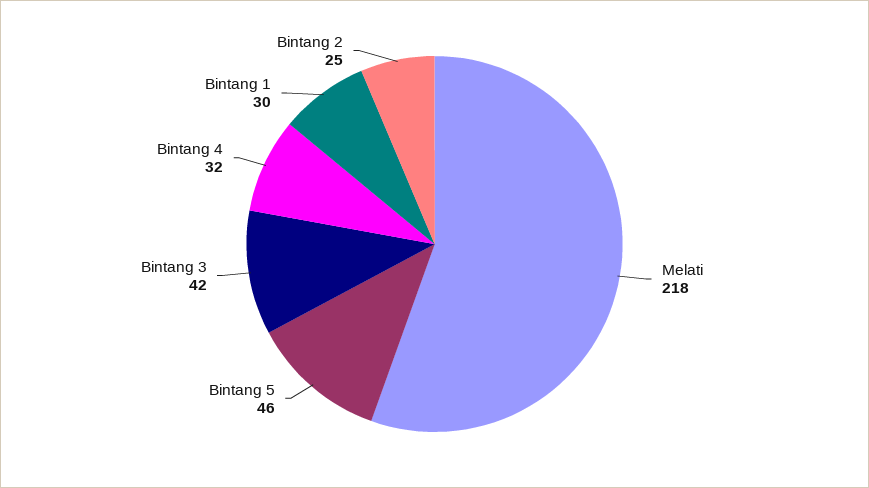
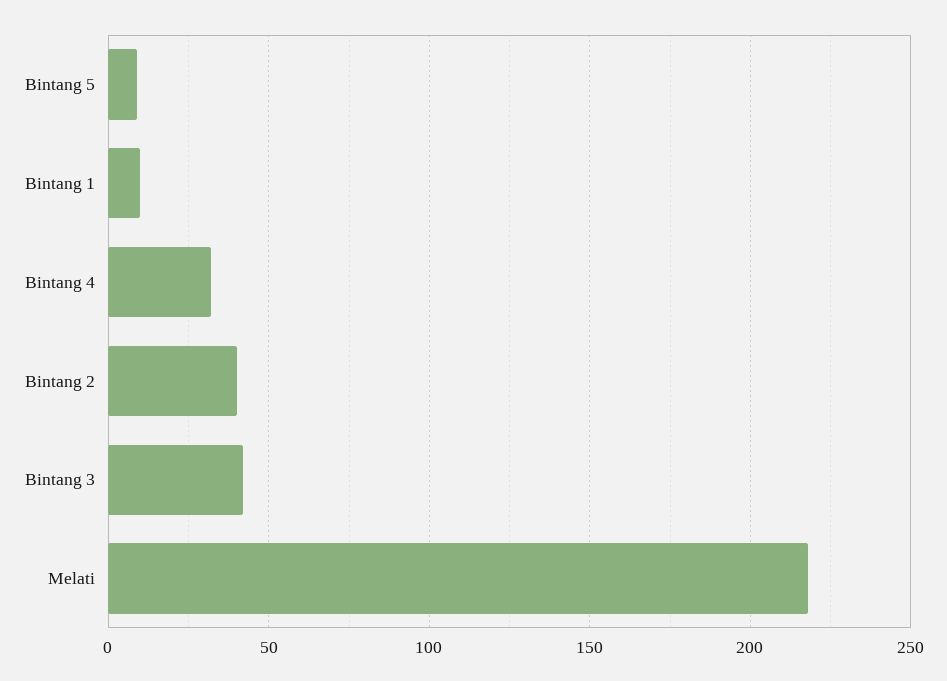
  {
    "Melati": 218,
-   "Bintang 5": 46,
+   "Bintang 5": 10,
    "Bintang 3": 42,
    "Bintang 4": 32,
-   "Bintang 1": 30,
+   "Bintang 1": 10,
-   "Bintang 2": 25
+   "Bintang 2": 40
  }

